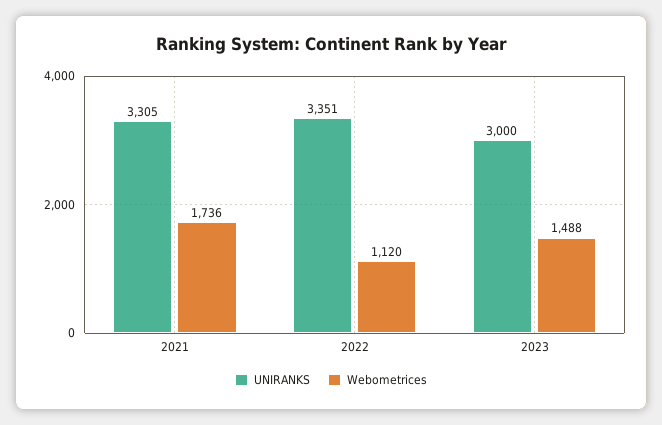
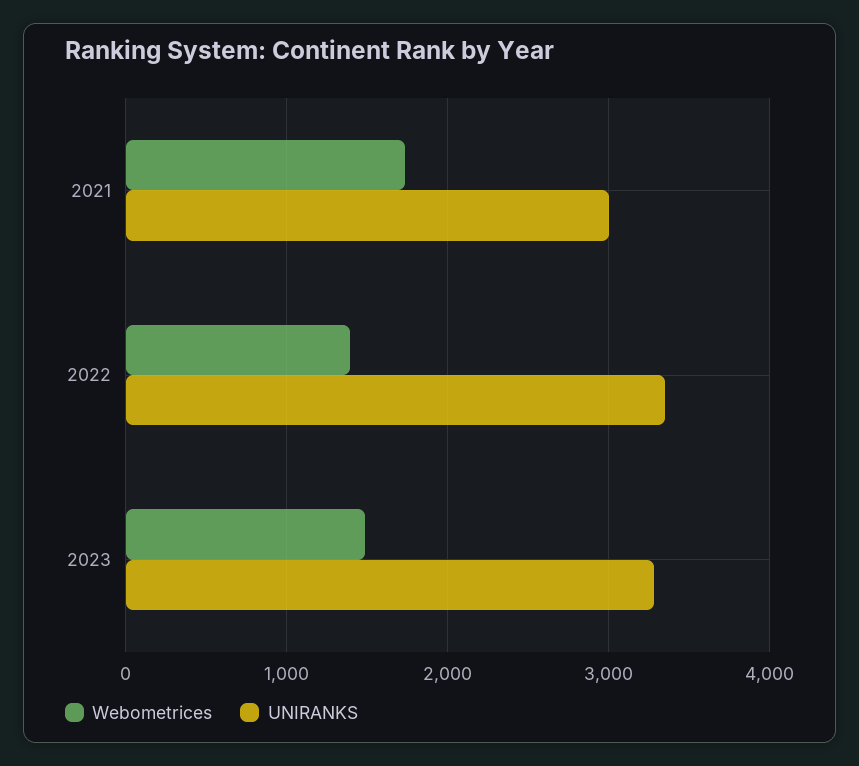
  {
    "UNIRANKS": {
-     "2021": 3305,
+     "2021": 3000,
      "2022": 3351,
-     "2023": 3000
+     "2023": 3300
    },
    "Webometrices": {
      "2021": 1736,
-     "2022": 1120,
+     "2022": 1400,
      "2023": 1488
    }
  }

